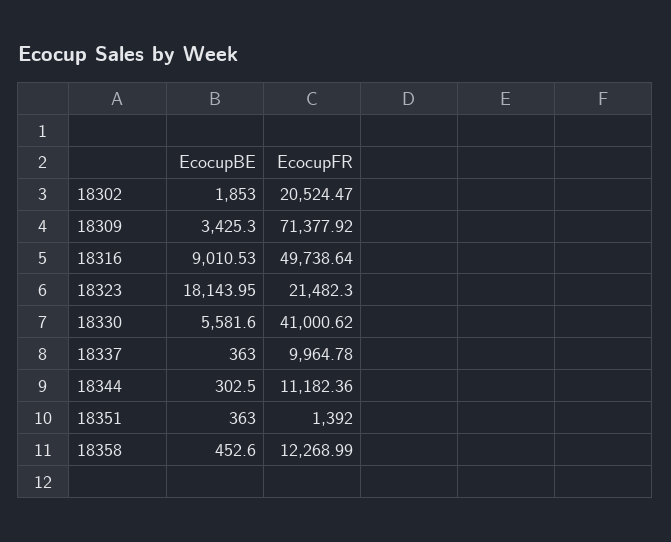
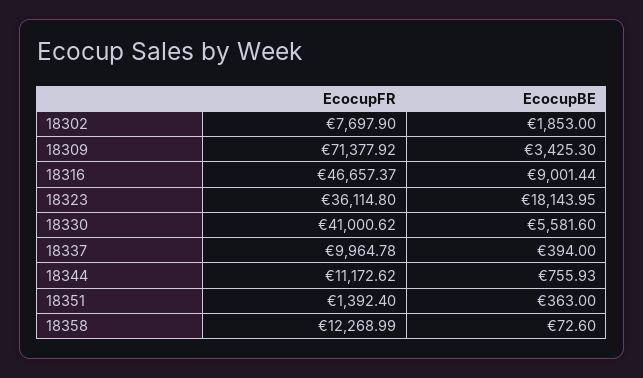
  {
    "EcocupBE": {
      "18302": 1853,
      "18309": 3425.3,
-     "18316": 9010.53,
+     "18316": 9001.44,
      "18323": 18143.95,
      "18330": 5581.6,
-     "18337": 363,
+     "18337": 394,
-     "18344": 302.5,
+     "18344": 755.93,
      "18351": 363,
-     "18358": 452.6
+     "18358": 72.6
    },
    "EcocupFR": {
-     "18302": 20524.47,
+     "18302": 7697.9,
      "18309": 71377.92,
-     "18316": 49738.64,
+     "18316": 46657.37,
-     "18323": 21482.3,
+     "18323": 36114.8,
      "18330": 41000.62,
      "18337": 9964.78,
-     "18344": 11182.36,
+     "18344": 11172.62,
-     "18351": 1392,
+     "18351": 1392.4,
      "18358": 12268.99
    }
  }

